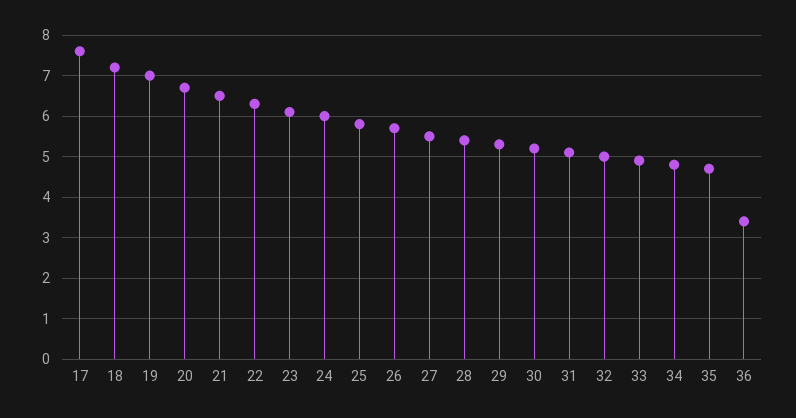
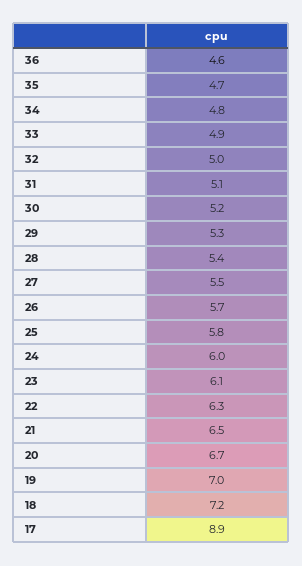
  {
-   "17": 7.5,
+   "17": 8.9,
    "18": 7.2,
    "19": 7,
    "20": 6.7,
    "21": 6.5,
    "22": 6.3,
    "23": 6.1,
    "24": 6,
    "25": 5.8,
    "26": 5.7,
    "27": 5.5,
    "28": 5.4,
    "29": 5.3,
    "30": 5.2,
    "31": 5.1,
    "32": 5,
    "33": 4.9,
    "34": 4.8,
    "35": 4.7,
-   "36": 3.5
+   "36": 4.6
  }

